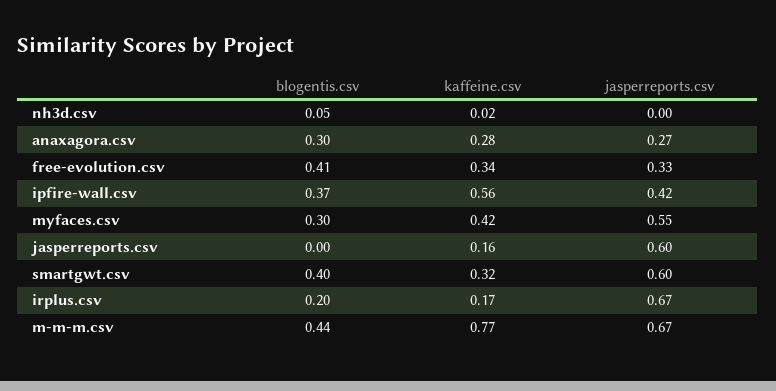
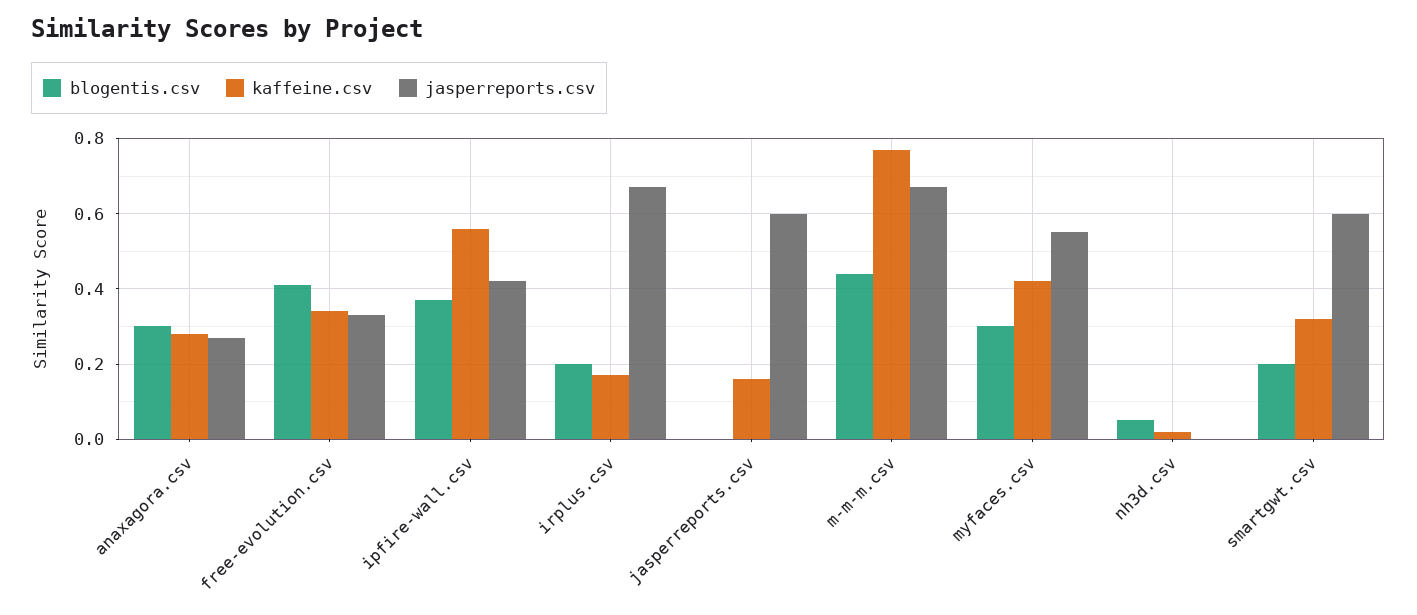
  {
    "blogentis.csv": {
      "nh3d.csv": 0.05,
      "anaxagora.csv": 0.3,
      "free-evolution.csv": 0.41,
      "ipfire-wall.csv": 0.37,
      "myfaces.csv": 0.3,
      "jasperreports.csv": 0,
-     "smartgwt.csv": 0.4,
+     "smartgwt.csv": 0.2,
      "irplus.csv": 0.2,
      "m-m-m.csv": 0.44
    },
    "kaffeine.csv": {
      "nh3d.csv": 0.02,
      "anaxagora.csv": 0.28,
      "free-evolution.csv": 0.34,
      "ipfire-wall.csv": 0.56,
      "myfaces.csv": 0.42,
      "jasperreports.csv": 0.16,
      "smartgwt.csv": 0.32,
      "irplus.csv": 0.17,
      "m-m-m.csv": 0.77
    },
    "jasperreports.csv": {
      "nh3d.csv": 0,
      "anaxagora.csv": 0.27,
      "free-evolution.csv": 0.33,
      "ipfire-wall.csv": 0.42,
      "myfaces.csv": 0.55,
      "jasperreports.csv": 0.6,
      "smartgwt.csv": 0.6,
      "irplus.csv": 0.67,
      "m-m-m.csv": 0.67
    }
  }

